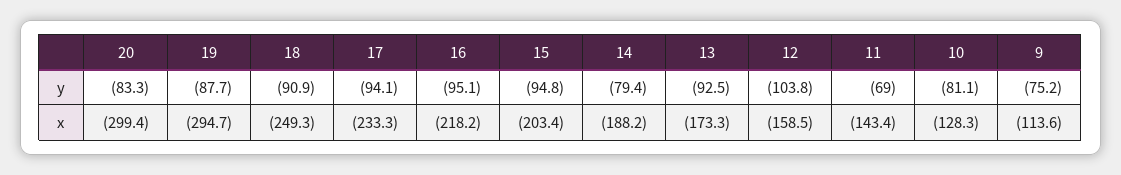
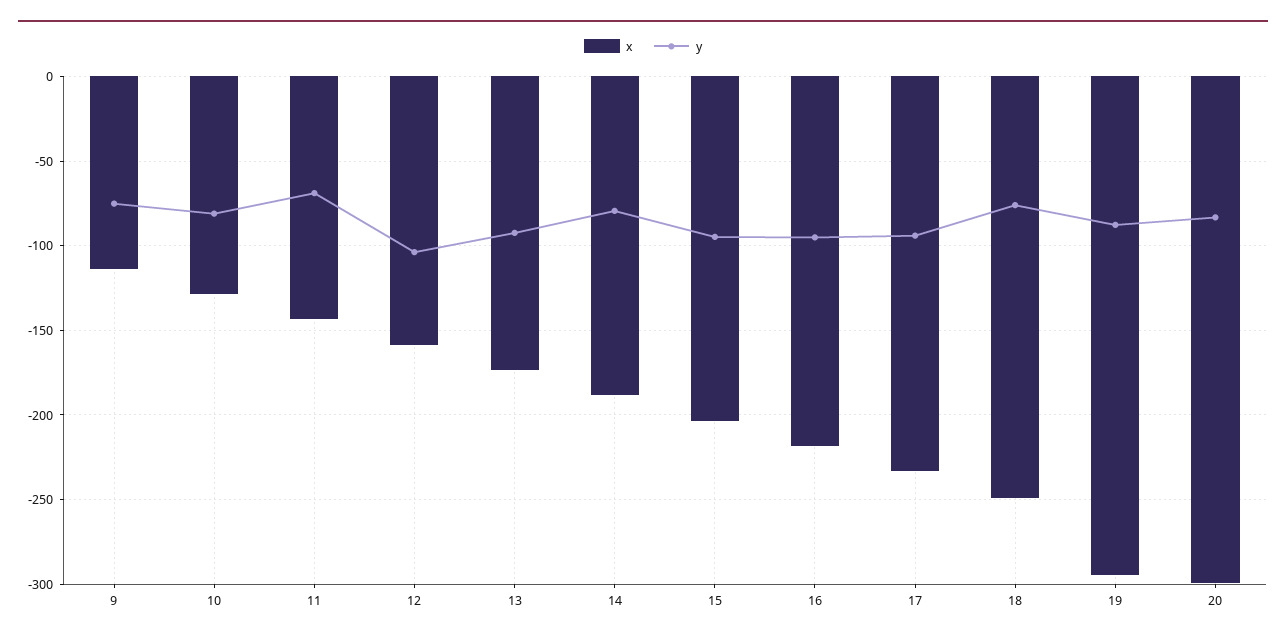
  {
    "y": {
      "20": -83.3,
      "19": -87.7,
-     "18": -90.9,
+     "18": -75,
      "17": -94.1,
      "16": -95.1,
      "15": -94.8,
      "14": -79.4,
      "13": -92.5,
      "12": -103.8,
      "11": -69,
      "10": -81.1,
      "9": -75.2
    },
    "x": {
      "20": -299.4,
      "19": -294.7,
      "18": -249.3,
      "17": -233.3,
      "16": -218.2,
      "15": -203.4,
      "14": -188.2,
      "13": -173.3,
      "12": -158.5,
      "11": -143.4,
      "10": -128.3,
      "9": -113.6
    }
  }

